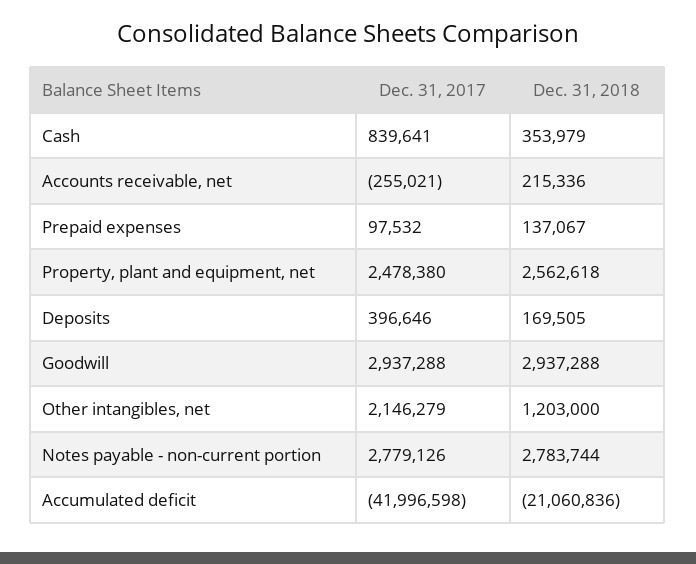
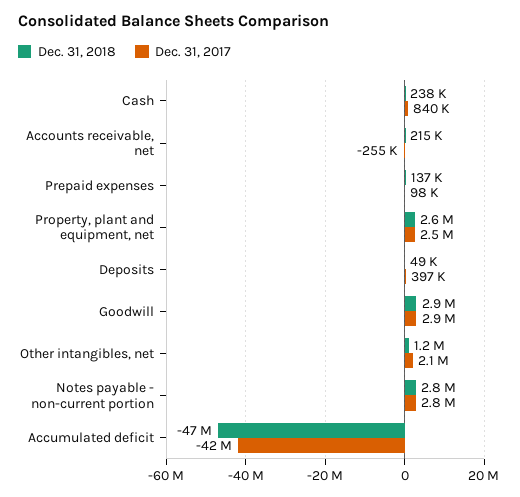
  {
    "Dec. 31, 2017": {
      "Cash": 839641,
      "Accounts receivable, net": -255021,
      "Prepaid expenses": 97532,
      "Property, plant and equipment, net": 2478380,
      "Deposits": 396646,
      "Goodwill": 2937288,
      "Other intangibles, net": 2146279,
      "Notes payable - non-current portion": 2779126,
      "Accumulated deficit": -41996598
    },
    "Dec. 31, 2018": {
-     "Cash": 353979,
+     "Cash": 238000,
      "Accounts receivable, net": 215336,
      "Prepaid expenses": 137067,
      "Property, plant and equipment, net": 2562618,
-     "Deposits": 169505,
+     "Deposits": 49000,
      "Goodwill": 2937288,
      "Other intangibles, net": 1203000,
      "Notes payable - non-current portion": 2783744,
-     "Accumulated deficit": -21060836
+     "Accumulated deficit": -47000000
    }
  }

